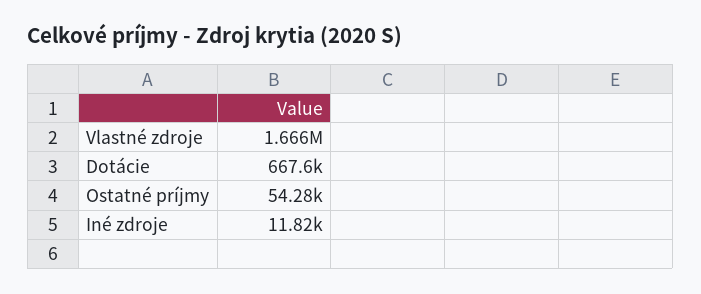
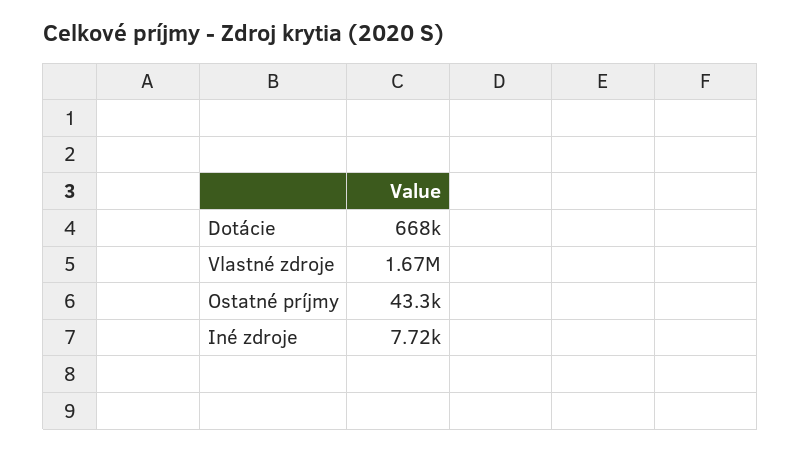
  {
    "Vlastné zdroje": 1666000,
    "Dotácie": 667600,
-   "Ostatné príjmy": 54280,
+   "Ostatné príjmy": 43300,
-   "Iné zdroje": 11820
+   "Iné zdroje": 7720
  }

